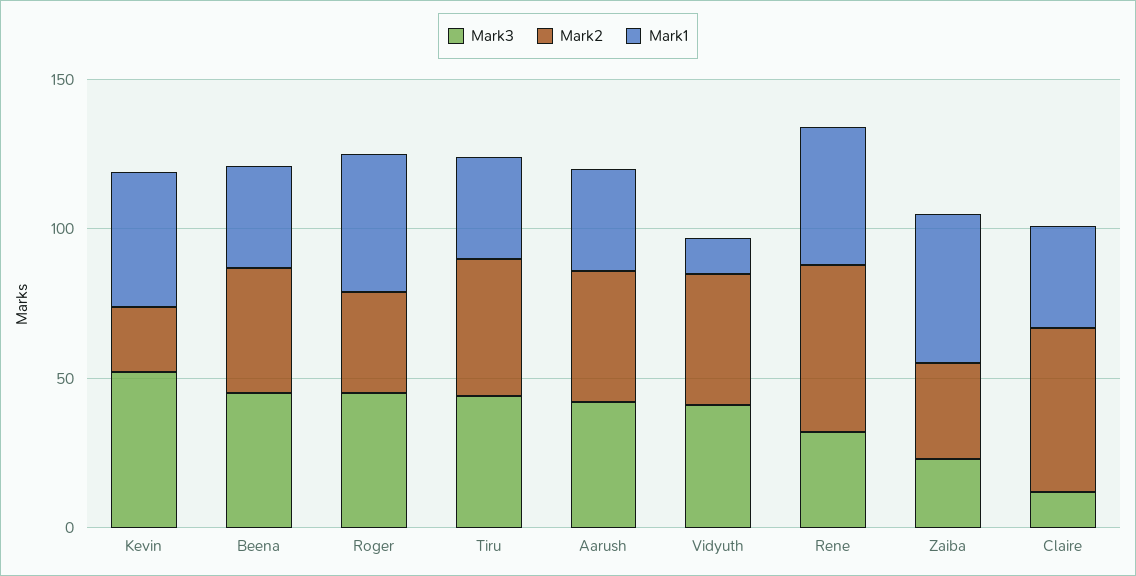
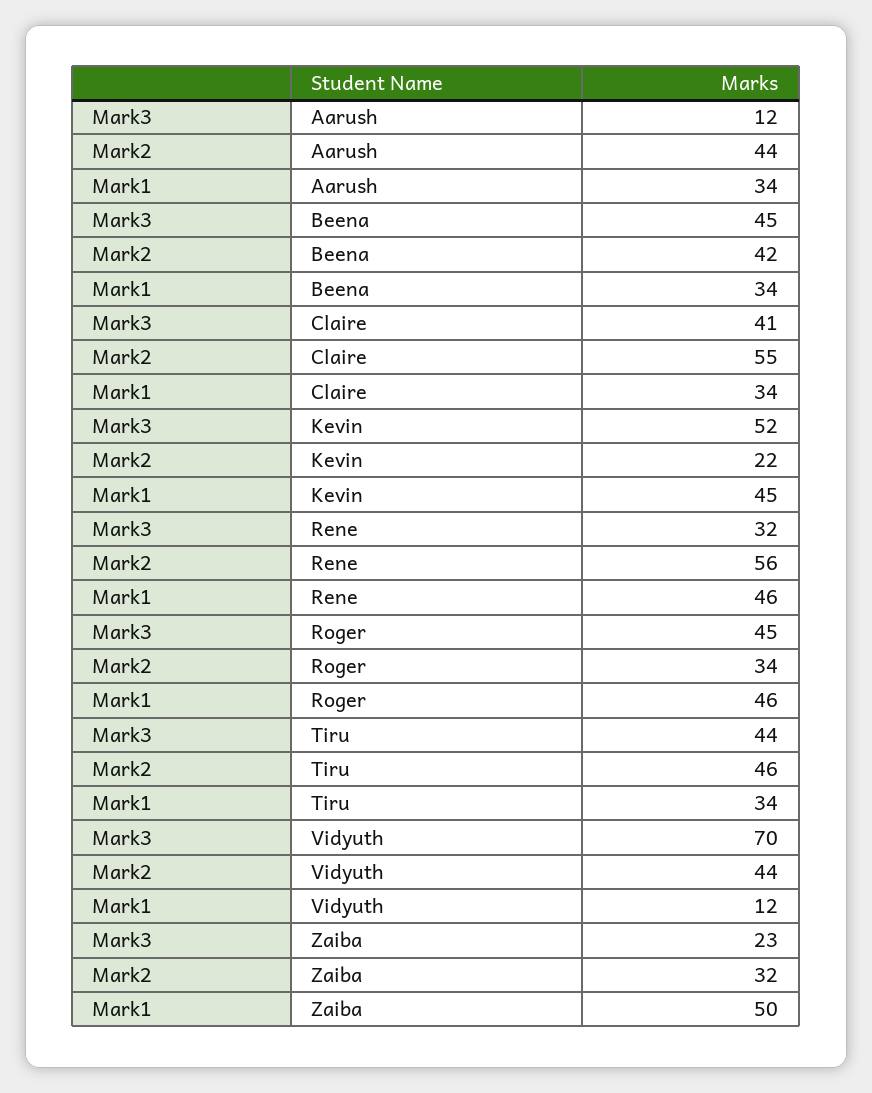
  {
    "Mark3": {
      "Kevin": 52,
      "Beena": 45,
      "Roger": 45,
      "Tiru": 44,
-     "Aarush": 40,
+     "Aarush": 12,
-     "Vidyuth": 40,
+     "Vidyuth": 70,
      "Rene": 32,
      "Zaiba": 23,
-     "Claire": 10
+     "Claire": 41
    },
    "Mark2": {
      "Kevin": 22,
      "Beena": 42,
      "Roger": 34,
      "Tiru": 46,
      "Aarush": 44,
      "Vidyuth": 44,
      "Rene": 56,
      "Zaiba": 32,
      "Claire": 55
    },
    "Mark1": {
      "Kevin": 45,
      "Beena": 34,
      "Roger": 46,
      "Tiru": 34,
      "Aarush": 34,
      "Vidyuth": 12,
      "Rene": 46,
      "Zaiba": 50,
      "Claire": 34
    }
  }

